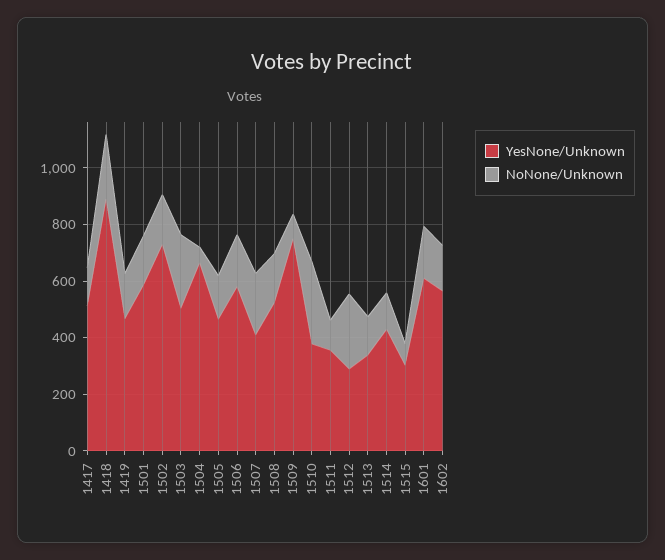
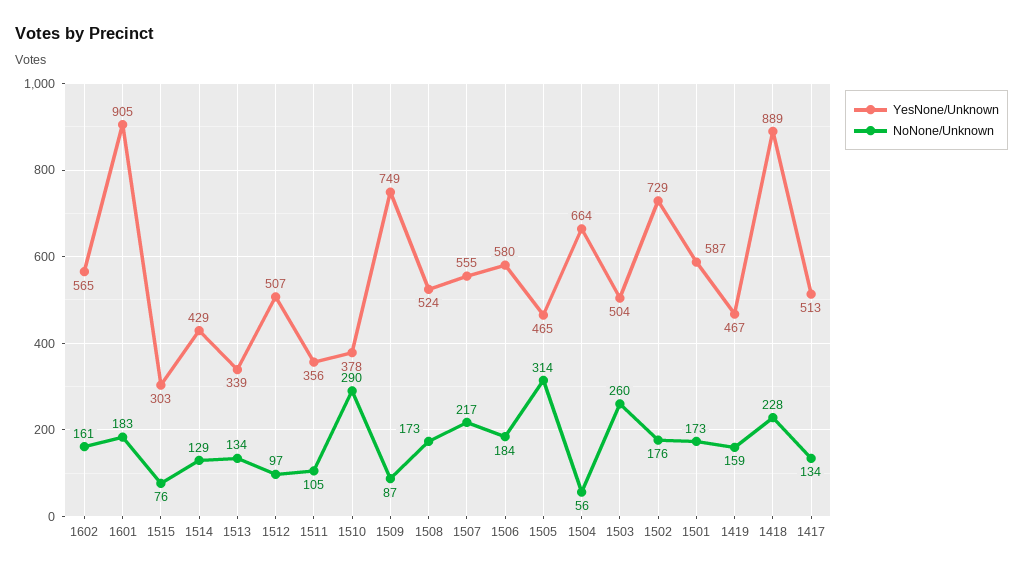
  {
    "YesNone/Unknown": {
      "1417": 513,
      "1418": 889,
      "1419": 467,
      "1501": 587,
      "1502": 729,
      "1503": 504,
      "1504": 664,
      "1505": 465,
      "1506": 580,
-     "1507": 400,
+     "1507": 555,
      "1508": 524,
      "1509": 749,
      "1510": 378,
      "1511": 356,
-     "1512": 300,
+     "1512": 507,
      "1513": 339,
      "1514": 429,
      "1515": 303,
-     "1601": 600,
+     "1601": 905,
      "1602": 565
    },
    "NoNone/Unknown": {
      "1417": 134,
      "1418": 228,
      "1419": 159,
      "1501": 173,
      "1502": 176,
      "1503": 260,
      "1504": 56,
-     "1505": 150,
+     "1505": 314,
      "1506": 184,
      "1507": 217,
      "1508": 173,
      "1509": 87,
      "1510": 290,
      "1511": 105,
-     "1512": 250,
+     "1512": 97,
      "1513": 134,
      "1514": 129,
      "1515": 76,
      "1601": 183,
      "1602": 161
    }
  }

